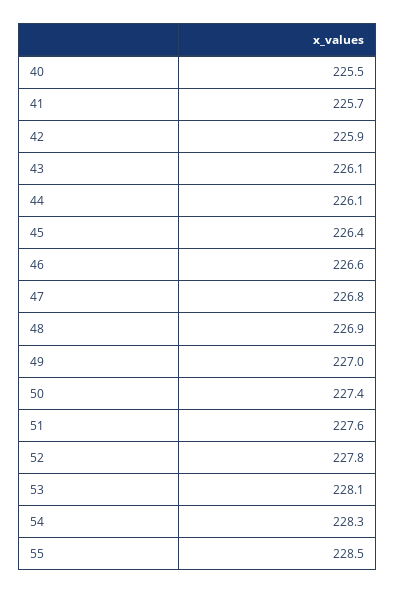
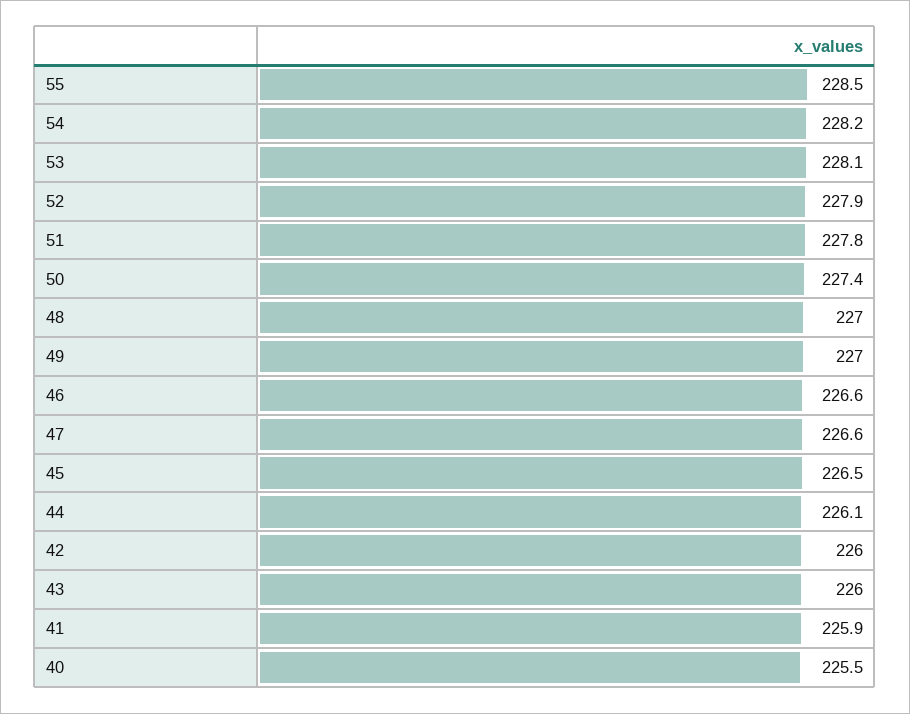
  {
    "40": 225.5,
-   "41": 225.7,
+   "41": 225.9,
-   "42": 225.9,
+   "42": 226,
-   "43": 226.1,
+   "43": 226,
    "44": 226.1,
-   "45": 226.4,
+   "45": 226.5,
    "46": 226.6,
-   "47": 226.8,
+   "47": 226.6,
-   "48": 226.9,
+   "48": 227,
    "49": 227,
    "50": 227.4,
-   "51": 227.6,
+   "51": 227.8,
-   "52": 227.8,
+   "52": 227.9,
    "53": 228.1,
-   "54": 228.3,
+   "54": 228.2,
    "55": 228.5
  }

